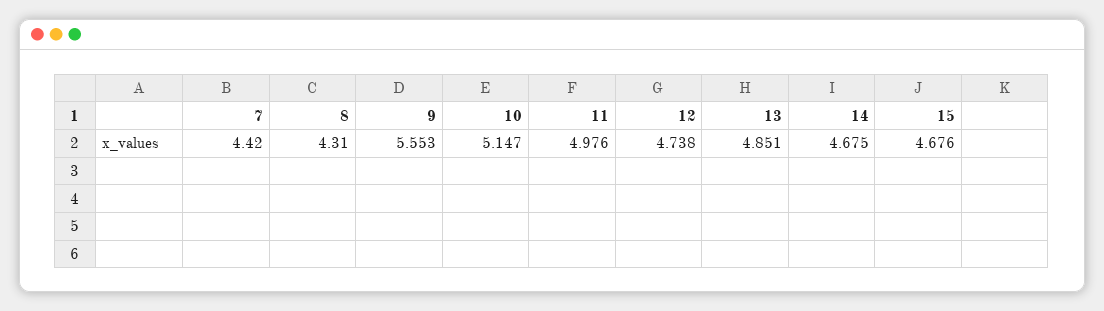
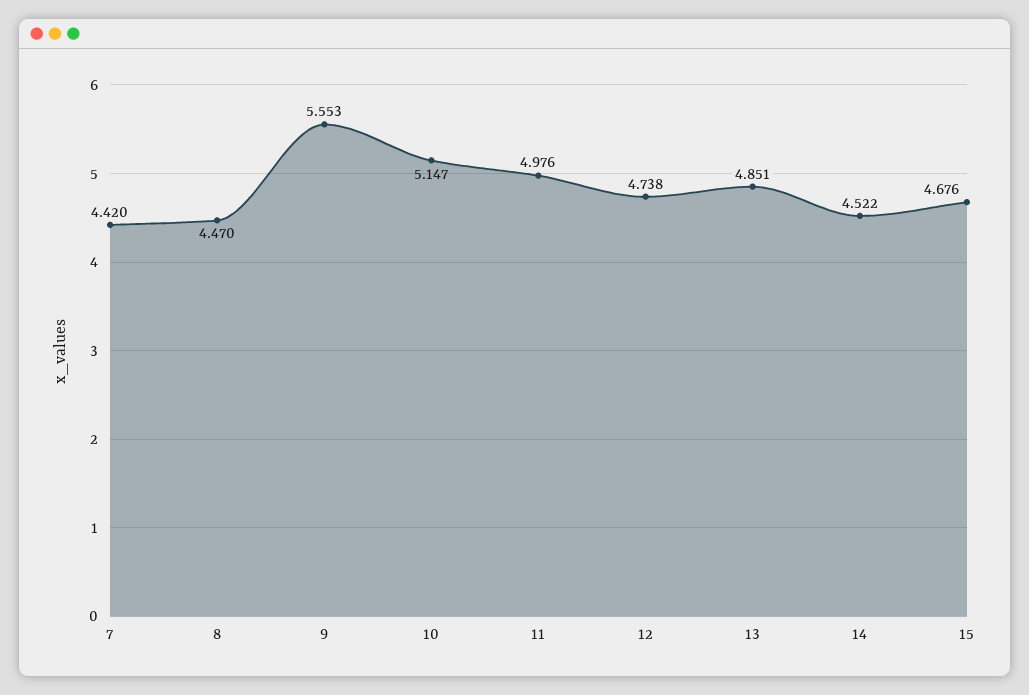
  {
    "7": 4.42,
-   "8": 4.31,
+   "8": 4.47,
    "9": 5.553,
    "10": 5.147,
    "11": 4.976,
    "12": 4.738,
    "13": 4.851,
-   "14": 4.675,
+   "14": 4.522,
    "15": 4.676
  }

